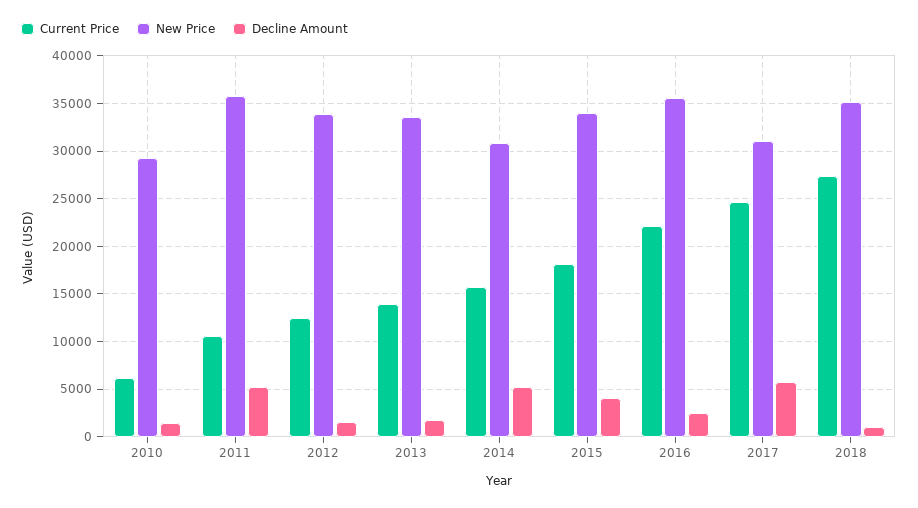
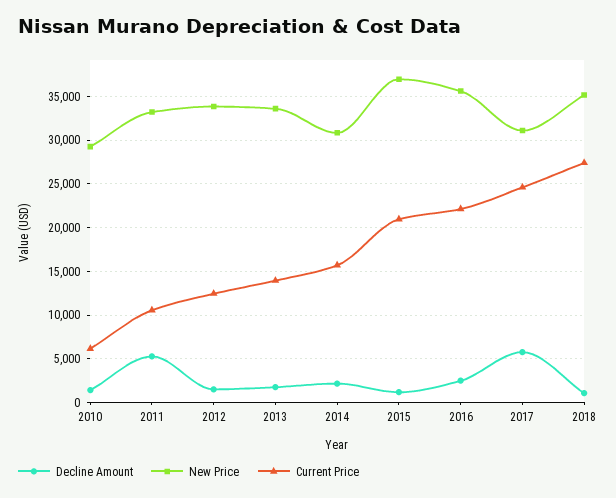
  {
    "Current Price": {
      "2010": 6000,
      "2011": 11000,
      "2012": 12000,
      "2013": 14000,
      "2014": 16000,
-     "2015": 18000,
+     "2015": 21000,
      "2016": 22000,
      "2017": 25000,
      "2018": 27000
    },
    "New Price": {
      "2010": 29000,
-     "2011": 36000,
+     "2011": 33000,
      "2012": 34000,
      "2013": 34000,
      "2014": 31000,
-     "2015": 34000,
+     "2015": 37000,
      "2016": 36000,
      "2017": 31000,
      "2018": 35000
    },
    "Decline Amount": {
      "2010": 1000,
      "2011": 5000,
      "2012": 2000,
      "2013": 2000,
-     "2014": 5000,
+     "2014": 2000,
-     "2015": 4000,
+     "2015": 1000,
      "2016": 2000,
      "2017": 6000,
      "2018": 1000
    }
  }

